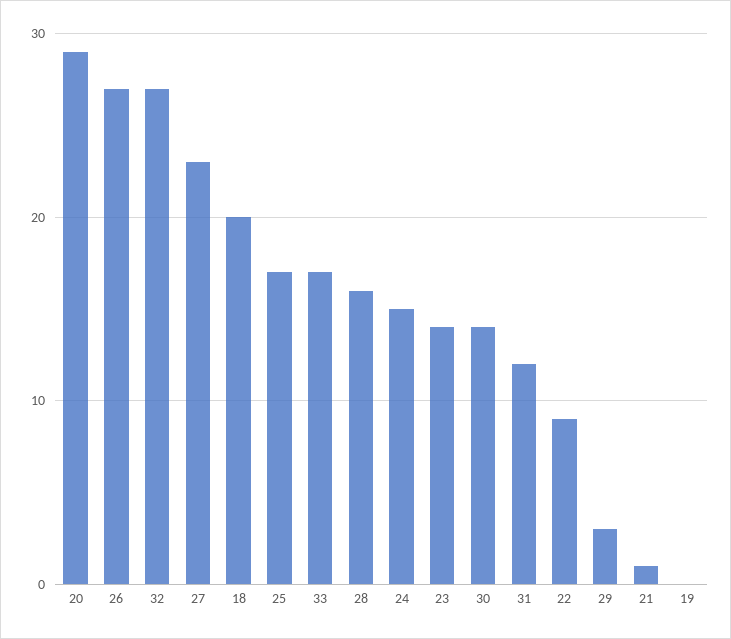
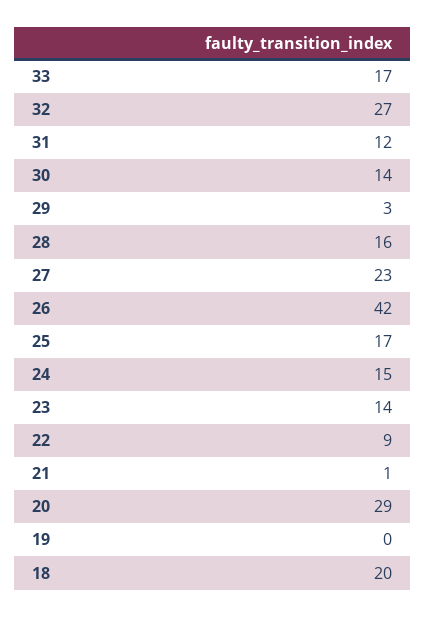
  {
    "20": 29,
-   "26": 27,
+   "26": 42,
    "32": 27,
    "27": 23,
    "18": 20,
    "25": 17,
    "33": 17,
    "28": 16,
    "24": 15,
    "23": 14,
    "30": 14,
    "31": 12,
    "22": 9,
    "29": 3,
    "21": 1,
    "19": 0
  }

